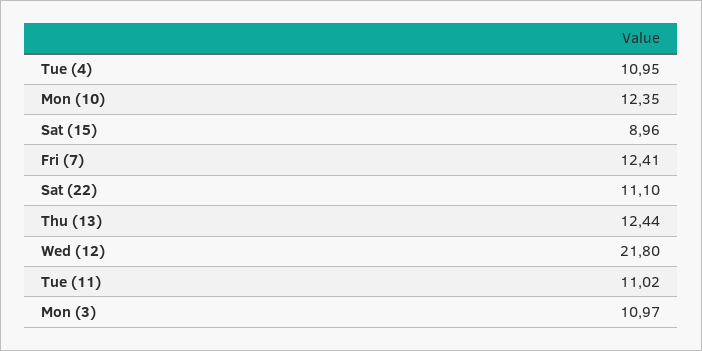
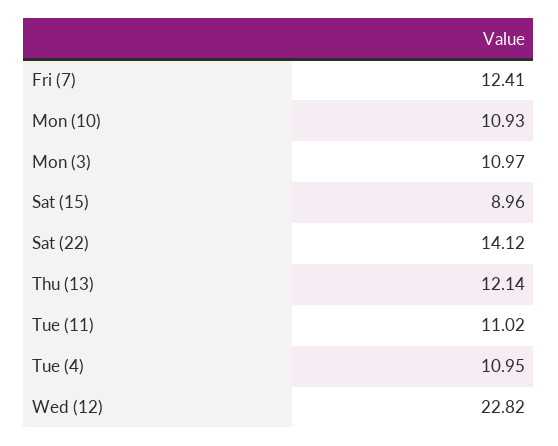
  {
    "Tue (4)": 10.95,
-   "Mon (10)": 12.35,
+   "Mon (10)": 10.93,
    "Sat (15)": 8.96,
    "Fri (7)": 12.41,
-   "Sat (22)": 11.1,
+   "Sat (22)": 14.12,
-   "Thu (13)": 12.44,
+   "Thu (13)": 12.14,
-   "Wed (12)": 21.8,
+   "Wed (12)": 22.82,
    "Tue (11)": 11.02,
    "Mon (3)": 10.97
  }

